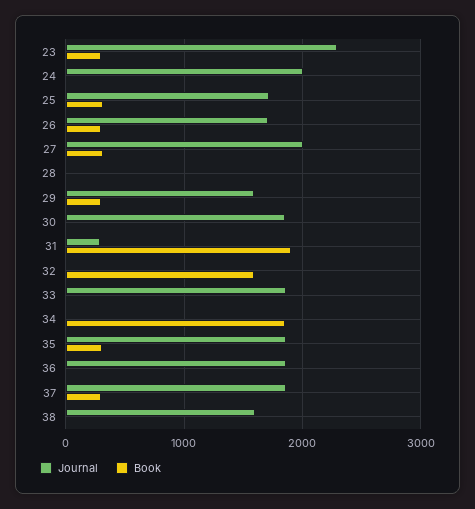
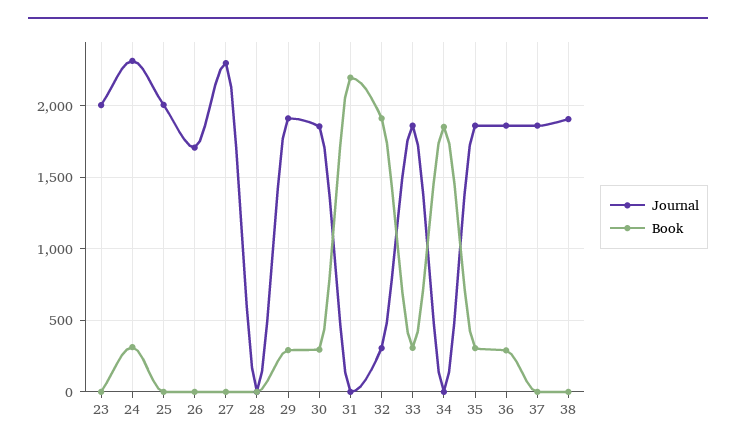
  {
    "Journal": {
-     "23": 2300,
+     "23": 2000,
-     "24": 2000,
+     "24": 2300,
-     "25": 1700,
+     "25": 2000,
      "26": 1700,
-     "27": 2000,
+     "27": 2300,
      "28": 0,
-     "29": 1600,
+     "29": 1900,
      "30": 1850,
-     "31": 300,
+     "31": 0,
-     "32": 0,
+     "32": 300,
      "33": 1850,
      "34": 0,
      "35": 1850,
      "36": 1850,
      "37": 1850,
-     "38": 1600
+     "38": 1900
    },
    "Book": {
-     "23": 300,
+     "23": 0,
-     "24": 0,
+     "24": 300,
-     "25": 300,
+     "25": 0,
-     "26": 300,
+     "26": 0,
-     "27": 300,
+     "27": 0,
      "28": 0,
      "29": 300,
-     "30": 0,
+     "30": 300,
-     "31": 1900,
+     "31": 2200,
-     "32": 1600,
+     "32": 1900,
-     "33": 0,
+     "33": 300,
      "34": 1850,
      "35": 300,
-     "36": 0,
+     "36": 300,
-     "37": 300,
+     "37": 0,
      "38": 0
    }
  }

